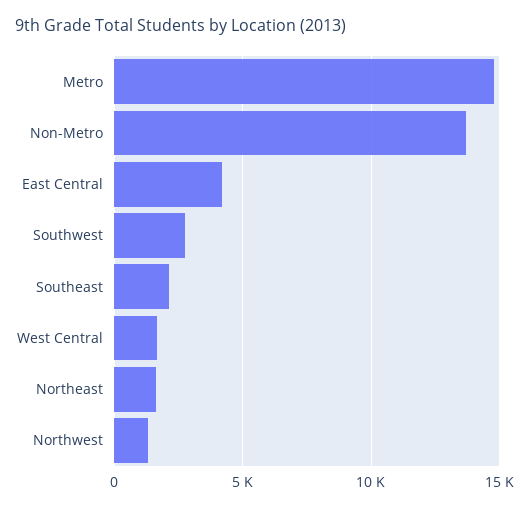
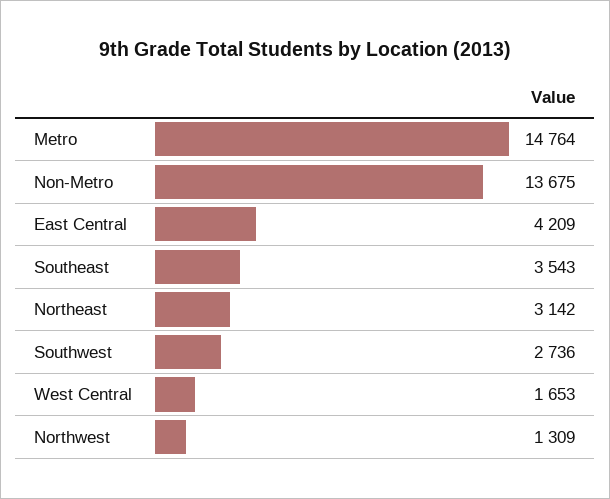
  {
    "Metro": 14764,
    "Non-Metro": 13675,
    "East Central": 4209,
    "Southwest": 2736,
-   "Southeast": 2000,
+   "Southeast": 3543,
    "West Central": 1653,
-   "Northeast": 1500,
+   "Northeast": 3142,
    "Northwest": 1309
  }

